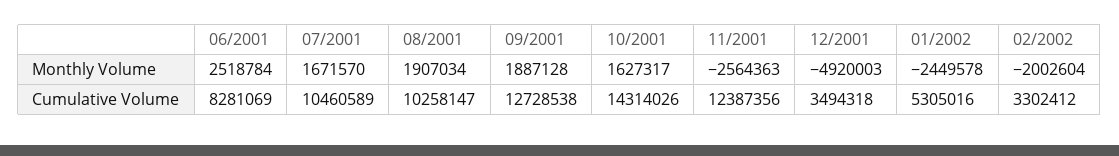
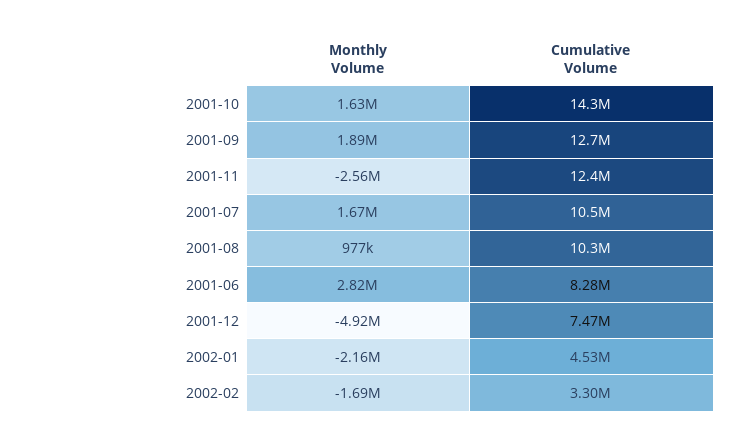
  {
    "06/2001": {
-     "Monthly Volume": 2518784,
+     "Monthly Volume": 2820000,
      "Cumulative Volume": 8281069
    },
    "07/2001": {
      "Monthly Volume": 1671570,
      "Cumulative Volume": 10460589
    },
    "08/2001": {
-     "Monthly Volume": 1907034,
+     "Monthly Volume": 977000,
      "Cumulative Volume": 10258147
    },
    "09/2001": {
      "Monthly Volume": 1887128,
      "Cumulative Volume": 12728538
    },
    "10/2001": {
      "Monthly Volume": 1627317,
      "Cumulative Volume": 14314026
    },
    "11/2001": {
      "Monthly Volume": -2564363,
      "Cumulative Volume": 12387356
    },
    "12/2001": {
      "Monthly Volume": -4920003,
-     "Cumulative Volume": 3494318
+     "Cumulative Volume": 7470000
    },
    "01/2002": {
-     "Monthly Volume": -2449578,
+     "Monthly Volume": -2160000,
-     "Cumulative Volume": 5305016
+     "Cumulative Volume": 4530000
    },
    "02/2002": {
-     "Monthly Volume": -2002604,
+     "Monthly Volume": -1690000,
      "Cumulative Volume": 3302412
    }
  }

